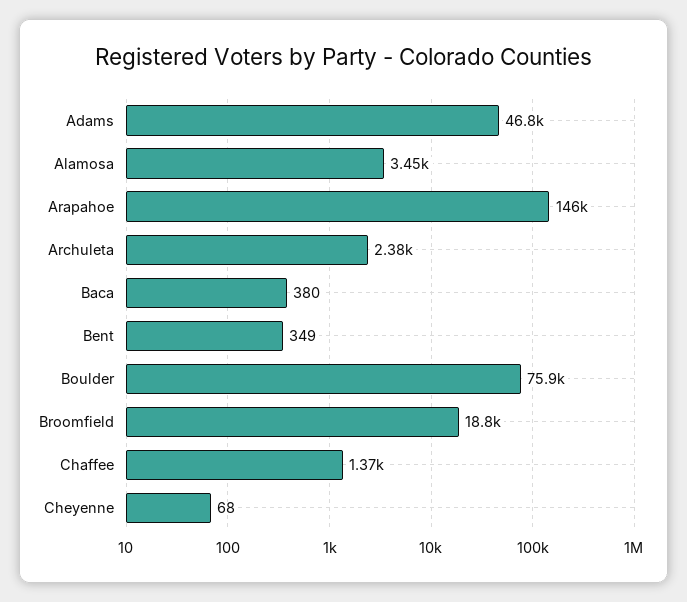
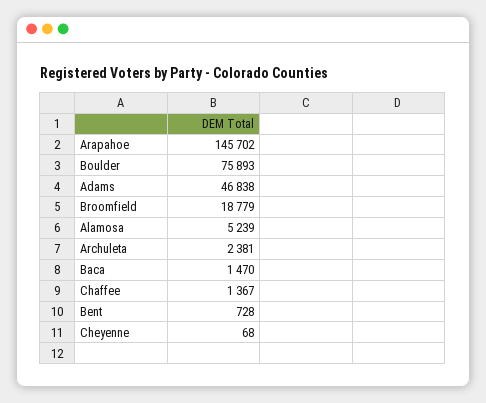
  {
    "Adams": 46838,
-   "Alamosa": 3450,
+   "Alamosa": 5239,
    "Arapahoe": 145702,
    "Archuleta": 2381,
-   "Baca": 380,
+   "Baca": 1470,
-   "Bent": 349,
+   "Bent": 728,
    "Boulder": 75893,
    "Broomfield": 18779,
    "Chaffee": 1367,
    "Cheyenne": 68
  }

